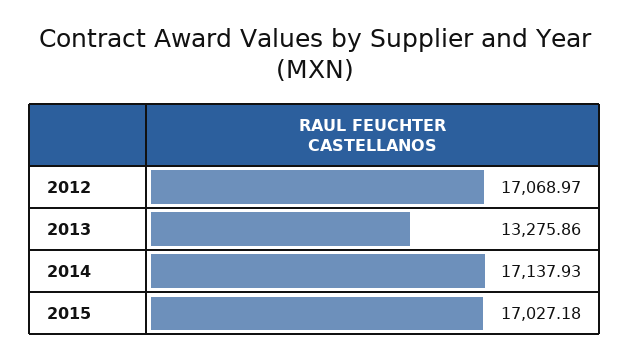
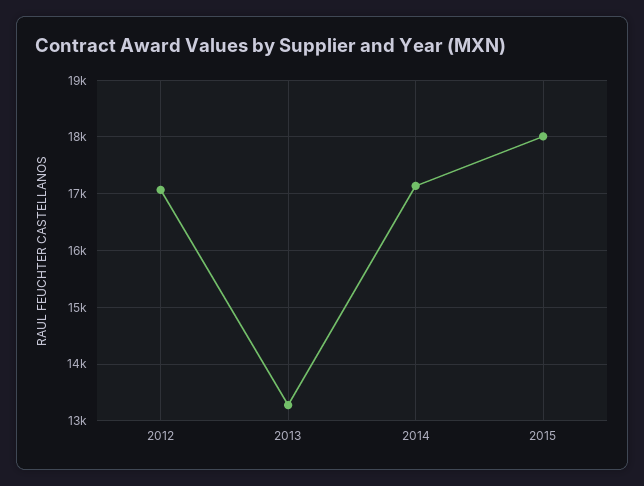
  {
    "2012": 17068.97,
    "2013": 13275.86,
    "2014": 17137.93,
-   "2015": 17027.18
+   "2015": 18000
  }

